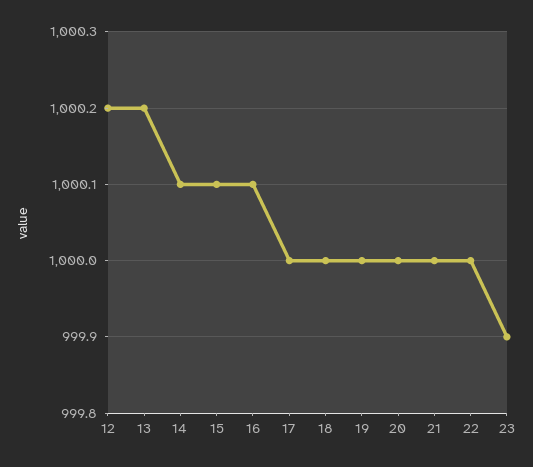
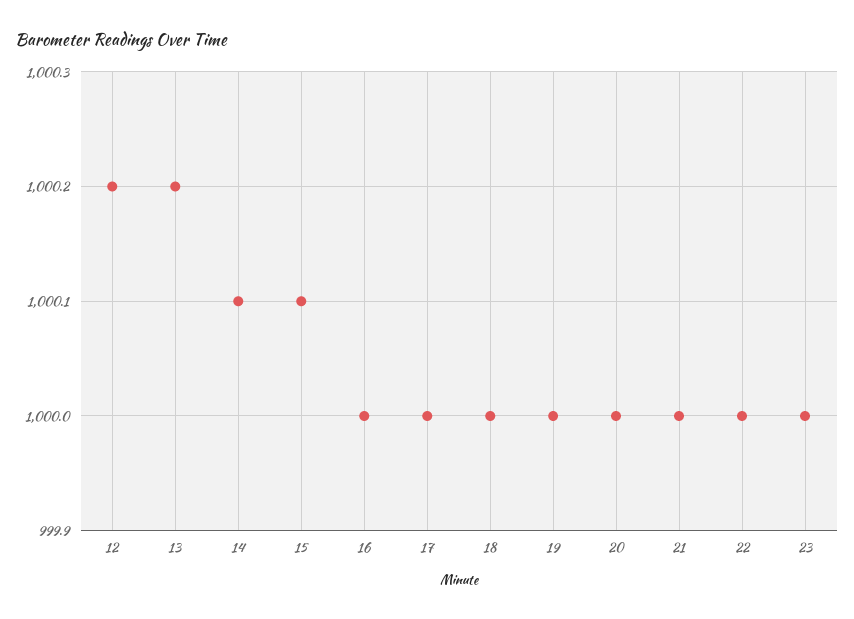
  {
    "12": 1000.2,
    "13": 1000.2,
    "14": 1000.1,
    "15": 1000.1,
-   "16": 1000.1,
+   "16": 1000,
    "17": 1000,
    "18": 1000,
    "19": 1000,
    "20": 1000,
    "21": 1000,
    "22": 1000,
-   "23": 999.9
+   "23": 1000
  }

